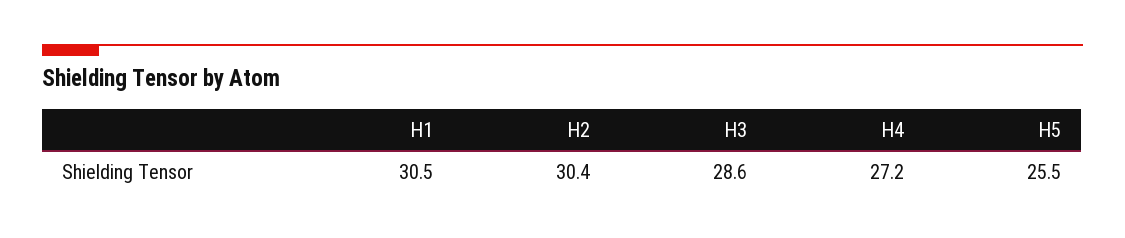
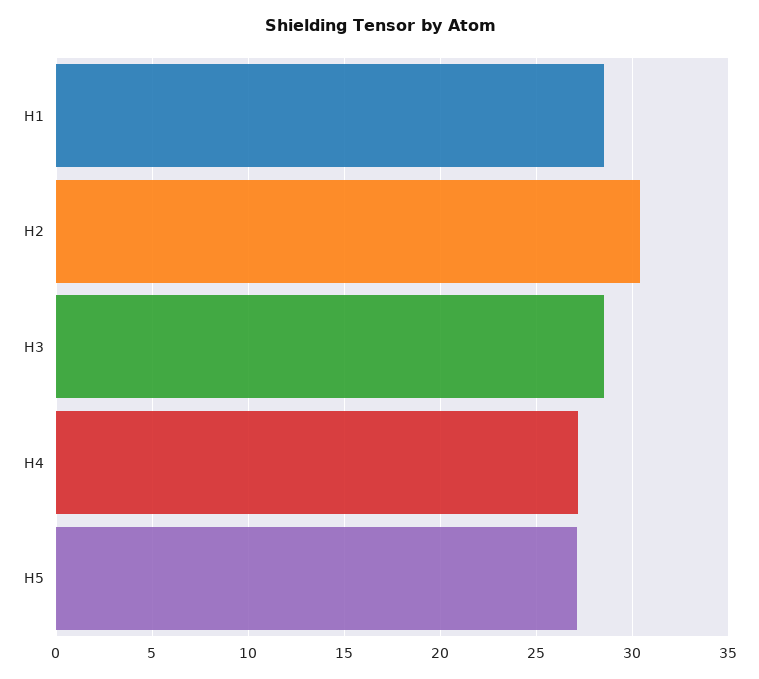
  {
-   "H1": 30.5,
+   "H1": 28.5,
    "H2": 30.4,
    "H3": 28.6,
    "H4": 27.2,
-   "H5": 25.5
+   "H5": 27
  }

